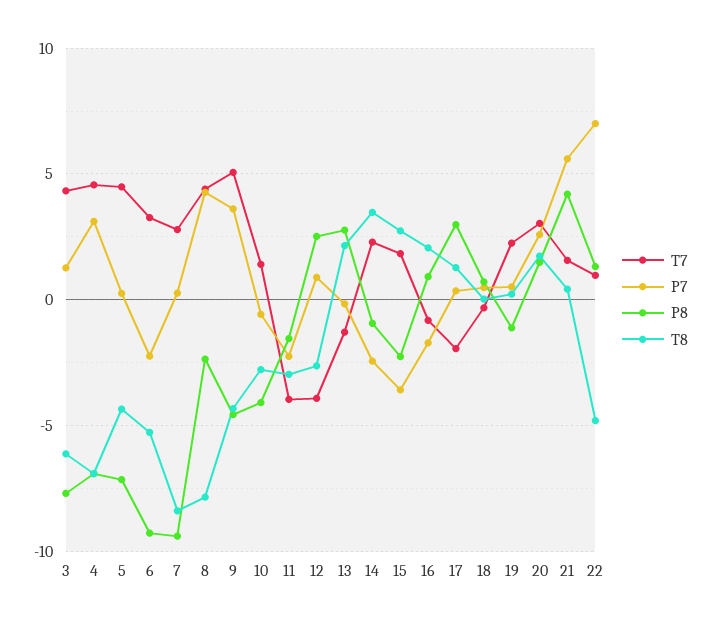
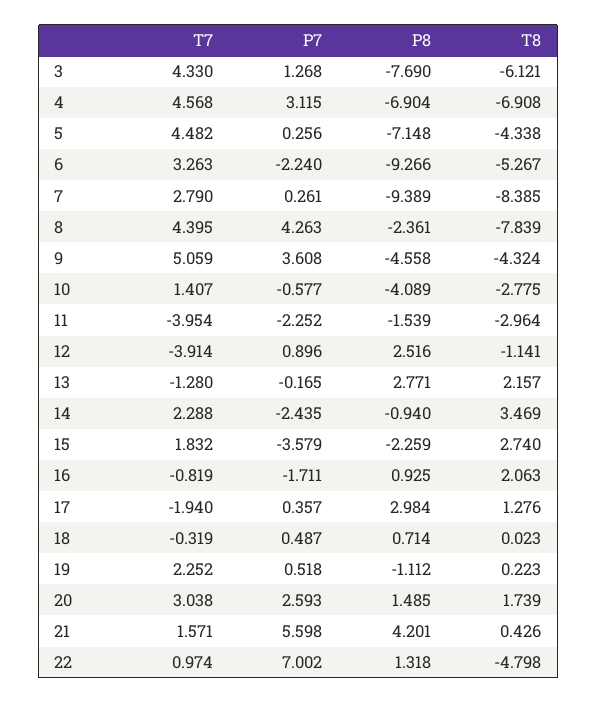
  {
    "T7": {
      "3": 4.33,
      "4": 4.568,
      "5": 4.482,
      "6": 3.263,
      "7": 2.79,
      "8": 4.395,
      "9": 5.059,
      "10": 1.407,
      "11": -3.954,
      "12": -3.914,
      "13": -1.28,
      "14": 2.288,
      "15": 1.832,
      "16": -0.819,
      "17": -1.94,
      "18": -0.319,
      "19": 2.252,
      "20": 3.038,
      "21": 1.571,
      "22": 0.974
    },
    "P7": {
      "3": 1.268,
      "4": 3.115,
      "5": 0.256,
      "6": -2.24,
      "7": 0.261,
      "8": 4.263,
      "9": 3.608,
      "10": -0.577,
      "11": -2.252,
      "12": 0.896,
      "13": -0.165,
      "14": -2.435,
      "15": -3.579,
      "16": -1.711,
      "17": 0.357,
      "18": 0.487,
      "19": 0.518,
      "20": 2.593,
      "21": 5.598,
      "22": 7.002
    },
    "P8": {
      "3": -7.69,
      "4": -6.904,
      "5": -7.148,
      "6": -9.266,
      "7": -9.389,
      "8": -2.361,
      "9": -4.558,
      "10": -4.089,
      "11": -1.539,
      "12": 2.516,
      "13": 2.771,
      "14": -0.94,
      "15": -2.259,
      "16": 0.925,
      "17": 2.984,
      "18": 0.714,
      "19": -1.112,
      "20": 1.485,
      "21": 4.201,
      "22": 1.318
    },
    "T8": {
      "3": -6.121,
      "4": -6.908,
      "5": -4.338,
      "6": -5.267,
      "7": -8.385,
      "8": -7.839,
      "9": -4.324,
      "10": -2.775,
      "11": -2.964,
-     "12": -2.5,
+     "12": -1.141,
      "13": 2.157,
      "14": 3.469,
      "15": 2.74,
      "16": 2.063,
      "17": 1.276,
      "18": 0.023,
      "19": 0.223,
      "20": 1.739,
      "21": 0.426,
      "22": -4.798
    }
  }

